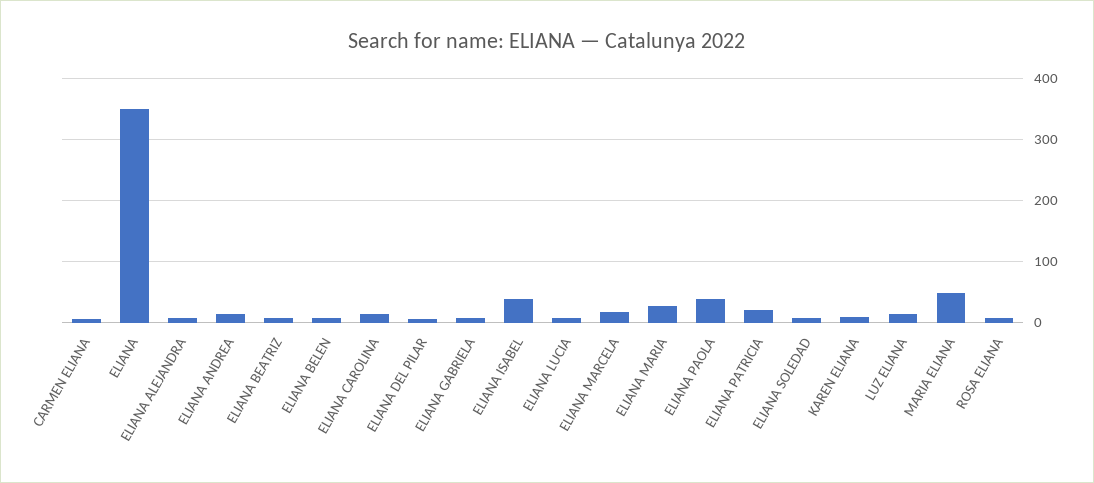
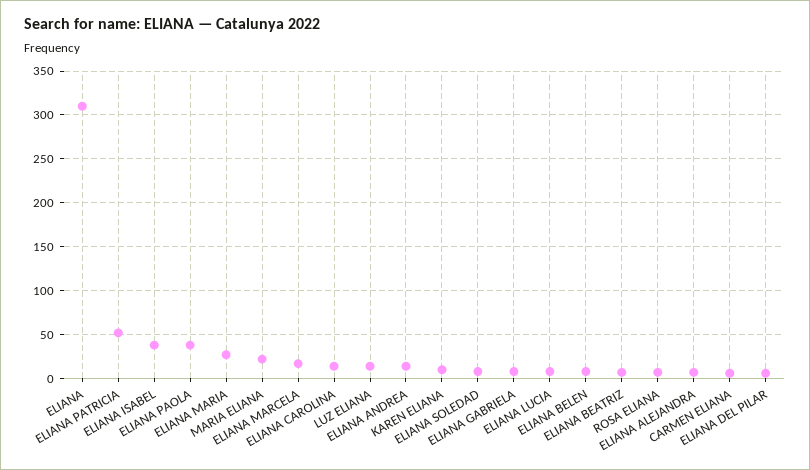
  {
    "CARMEN ELIANA": 10,
-   "ELIANA": 350,
+   "ELIANA": 310,
    "ELIANA ALEJANDRA": 10,
    "ELIANA ANDREA": 10,
    "ELIANA BEATRIZ": 10,
    "ELIANA BELEN": 10,
    "ELIANA CAROLINA": 10,
    "ELIANA DEL PILAR": 10,
    "ELIANA GABRIELA": 10,
    "ELIANA ISABEL": 40,
    "ELIANA LUCIA": 10,
    "ELIANA MARCELA": 20,
    "ELIANA MARIA": 30,
    "ELIANA PAOLA": 40,
-   "ELIANA PATRICIA": 20,
+   "ELIANA PATRICIA": 50,
    "ELIANA SOLEDAD": 10,
    "KAREN ELIANA": 10,
    "LUZ ELIANA": 10,
-   "MARIA ELIANA": 50,
+   "MARIA ELIANA": 20,
    "ROSA ELIANA": 10
  }

